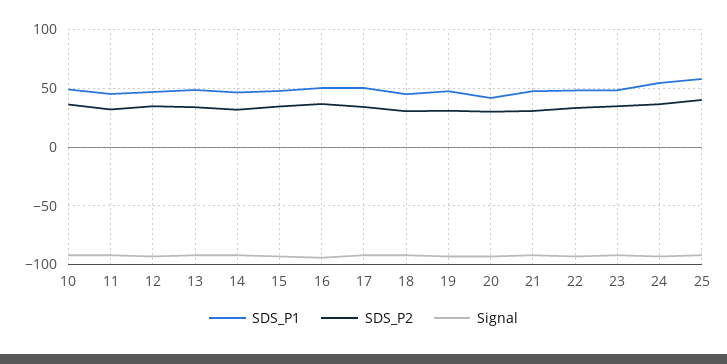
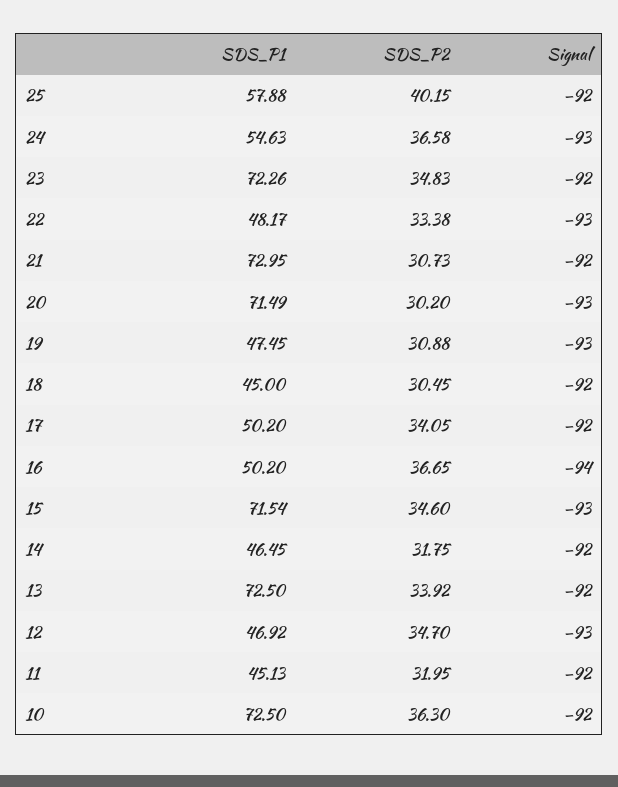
  {
    "SDS_P1": {
-     "10": 50,
+     "10": 72.5,
      "11": 45.13,
      "12": 46.92,
-     "13": 50,
+     "13": 72.5,
      "14": 46.45,
-     "15": 50,
+     "15": 71.54,
      "16": 50.2,
      "17": 50.2,
      "18": 45,
      "19": 47.45,
-     "20": 40,
+     "20": 71.49,
-     "21": 50,
+     "21": 72.95,
      "22": 48.17,
-     "23": 50,
+     "23": 72.26,
      "24": 54.63,
      "25": 57.88
    },
    "SDS_P2": {
      "10": 36.3,
      "11": 31.95,
      "12": 34.7,
      "13": 33.92,
      "14": 31.75,
      "15": 34.6,
      "16": 36.65,
      "17": 34.05,
      "18": 30.45,
      "19": 30.88,
      "20": 30.2,
      "21": 30.73,
      "22": 33.38,
      "23": 34.83,
      "24": 36.58,
      "25": 40.15
    },
    "Signal": {
      "10": -92,
      "11": -92,
      "12": -93,
      "13": -92,
      "14": -92,
      "15": -93,
      "16": -94,
      "17": -92,
      "18": -92,
      "19": -93,
      "20": -93,
      "21": -92,
      "22": -93,
      "23": -92,
      "24": -93,
      "25": -92
    }
  }

